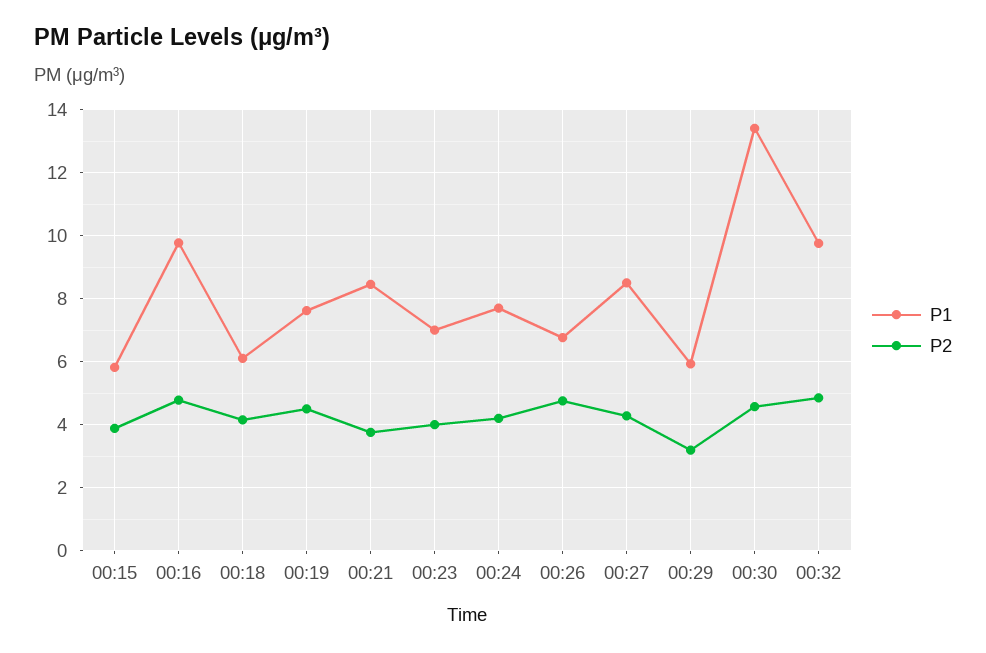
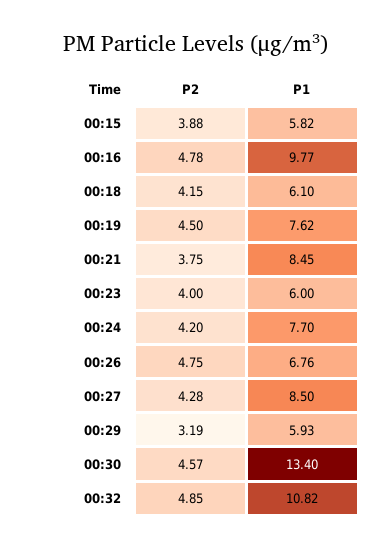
  {
    "P1": {
      "00:15": 5.82,
      "00:16": 9.77,
      "00:18": 6.1,
      "00:19": 7.62,
      "00:21": 8.45,
-     "00:23": 7,
+     "00:23": 6,
      "00:24": 7.7,
      "00:26": 6.76,
      "00:27": 8.5,
      "00:29": 5.93,
      "00:30": 13.4,
-     "00:32": 9.8
+     "00:32": 10.82
    },
    "P2": {
      "00:15": 3.88,
      "00:16": 4.78,
      "00:18": 4.15,
      "00:19": 4.5,
      "00:21": 3.75,
      "00:23": 4,
      "00:24": 4.2,
      "00:26": 4.75,
      "00:27": 4.28,
      "00:29": 3.19,
      "00:30": 4.57,
      "00:32": 4.85
    }
  }

